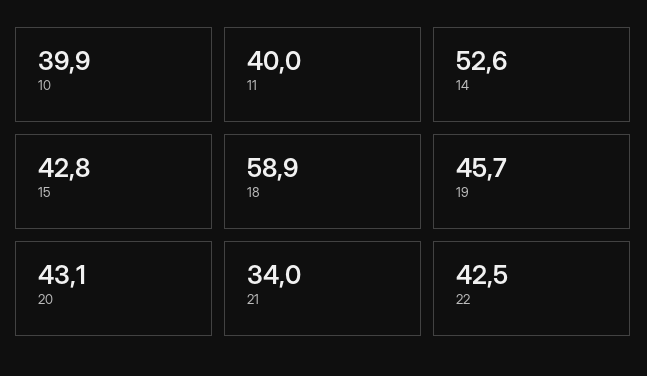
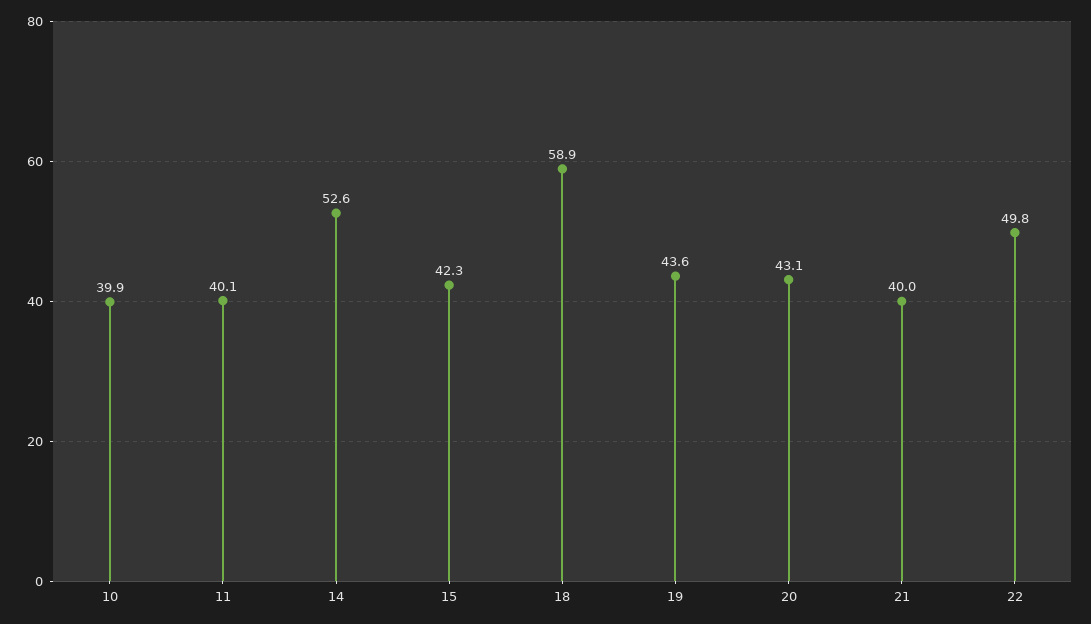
  {
    "10": 39.9,
-   "11": 40,
+   "11": 40.1,
    "14": 52.6,
-   "15": 42.8,
+   "15": 42.3,
    "18": 58.9,
-   "19": 45.7,
+   "19": 43.6,
    "20": 43.1,
-   "21": 34,
+   "21": 40,
-   "22": 42.5
+   "22": 49.8
  }

